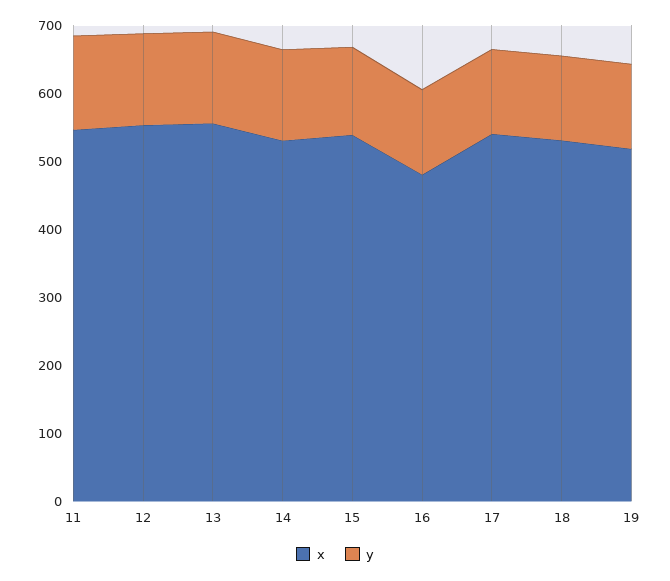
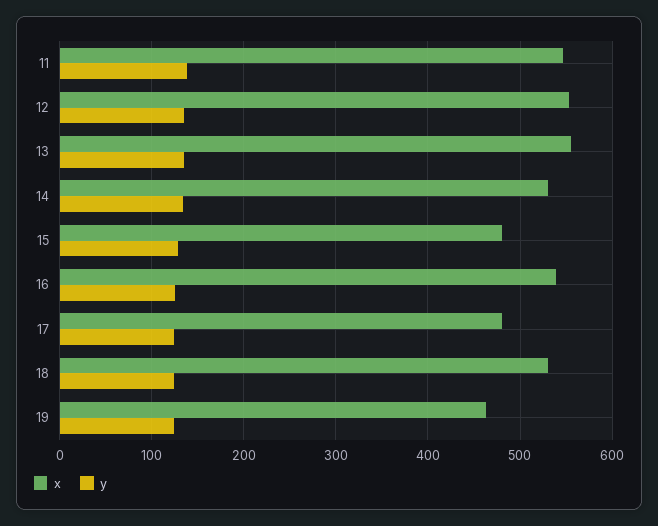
  {
    "x": {
      "11": 550,
      "12": 550,
      "13": 560,
      "14": 530,
-     "15": 540,
+     "15": 480,
-     "16": 480,
+     "16": 540,
-     "17": 540,
+     "17": 480,
      "18": 530,
-     "19": 520
+     "19": 460
    },
    "y": {
      "11": 140,
      "12": 130,
      "13": 130,
      "14": 130,
      "15": 130,
      "16": 130,
      "17": 120,
      "18": 120,
      "19": 120
    }
  }

